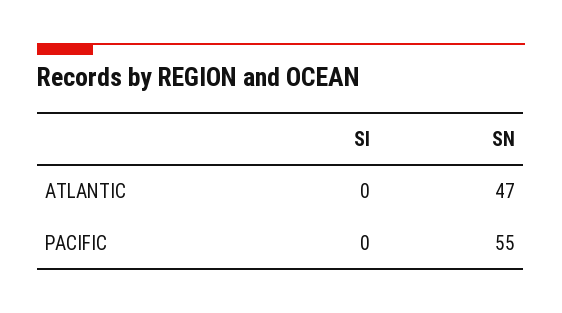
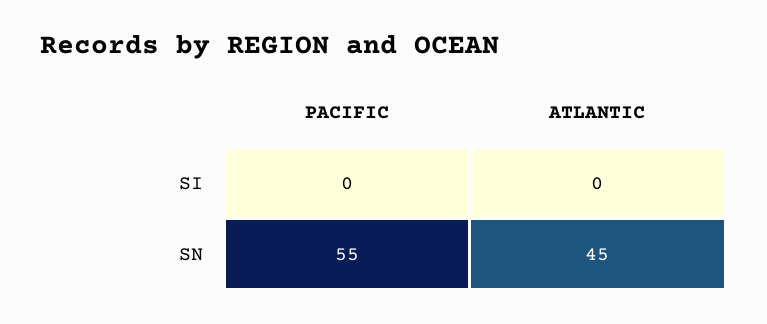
  {
    "SI": {
      "ATLANTIC": 0,
      "PACIFIC": 0
    },
    "SN": {
-     "ATLANTIC": 47,
+     "ATLANTIC": 45,
      "PACIFIC": 55
    }
  }

